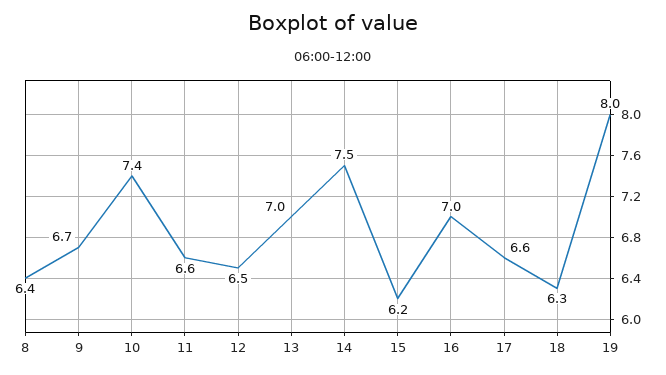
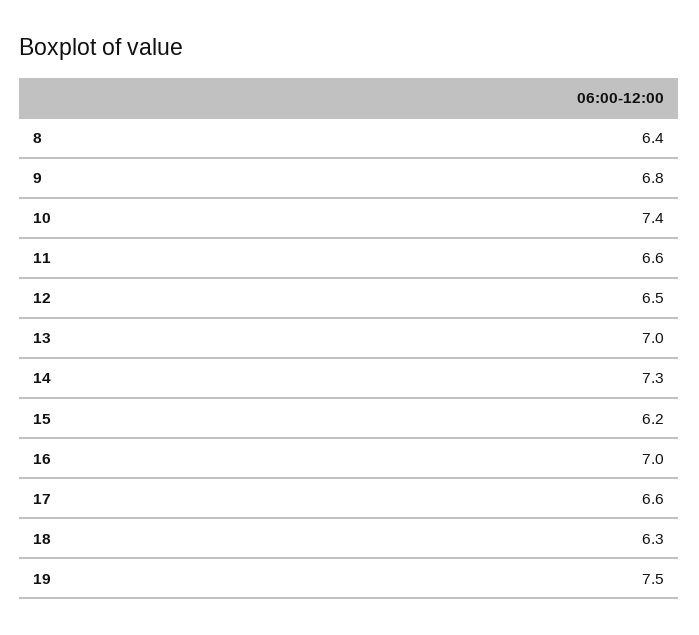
  {
    "8": 6.4,
-   "9": 6.7,
+   "9": 6.8,
    "10": 7.4,
    "11": 6.6,
    "12": 6.5,
    "13": 7,
-   "14": 7.5,
+   "14": 7.3,
    "15": 6.2,
    "16": 7,
    "17": 6.6,
    "18": 6.3,
-   "19": 8
+   "19": 7.5
  }

